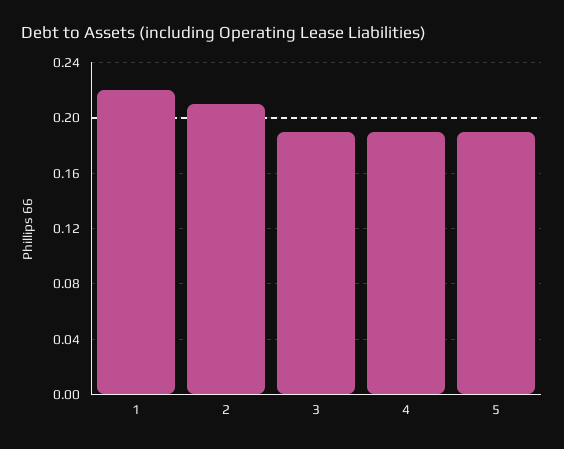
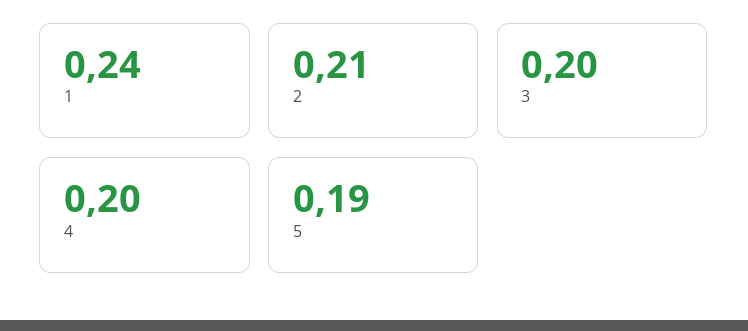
  {
-   "1": 0.22,
+   "1": 0.24,
    "2": 0.21,
-   "3": 0.19,
+   "3": 0.2,
-   "4": 0.19,
+   "4": 0.2,
    "5": 0.19
  }

